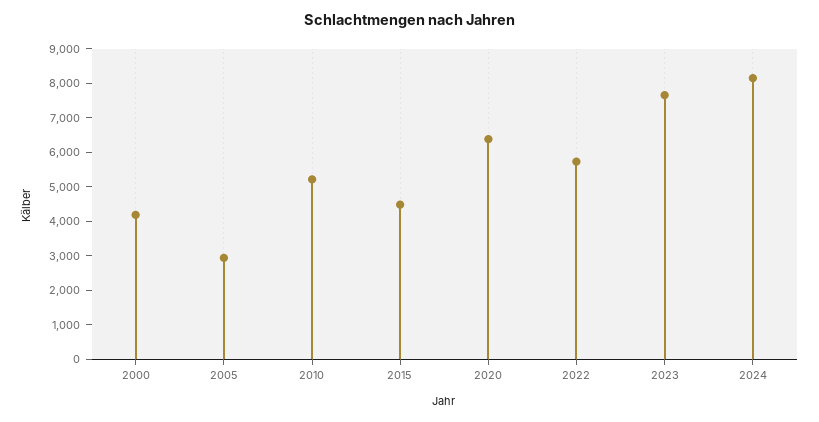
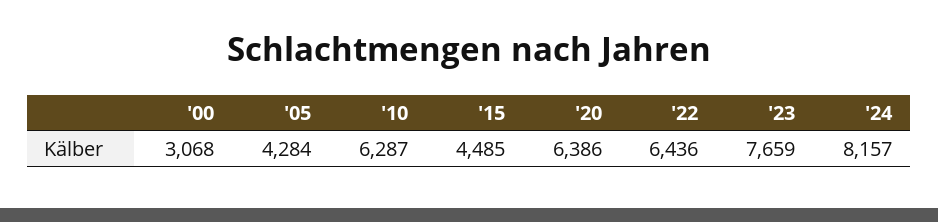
  {
-   "2000": 4250,
+   "2000": 3068,
-   "2005": 3000,
+   "2005": 4284,
-   "2010": 5250,
+   "2010": 6287,
    "2015": 4485,
    "2020": 6386,
-   "2022": 5750,
+   "2022": 6436,
    "2023": 7659,
    "2024": 8157
  }

